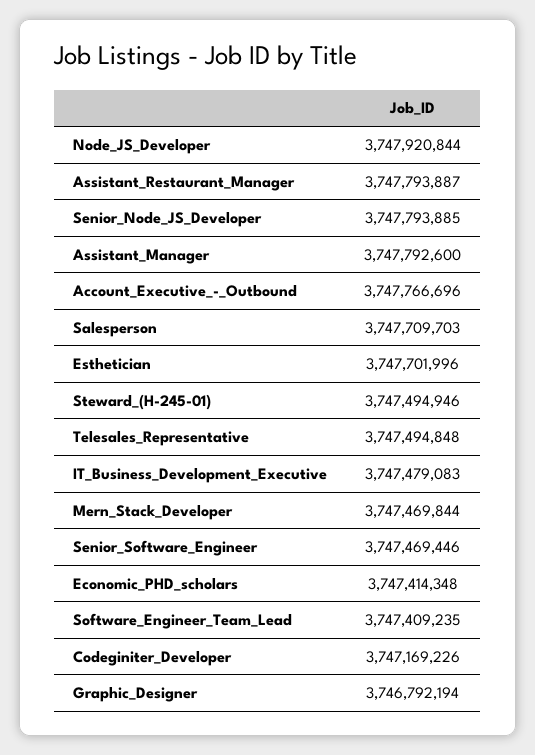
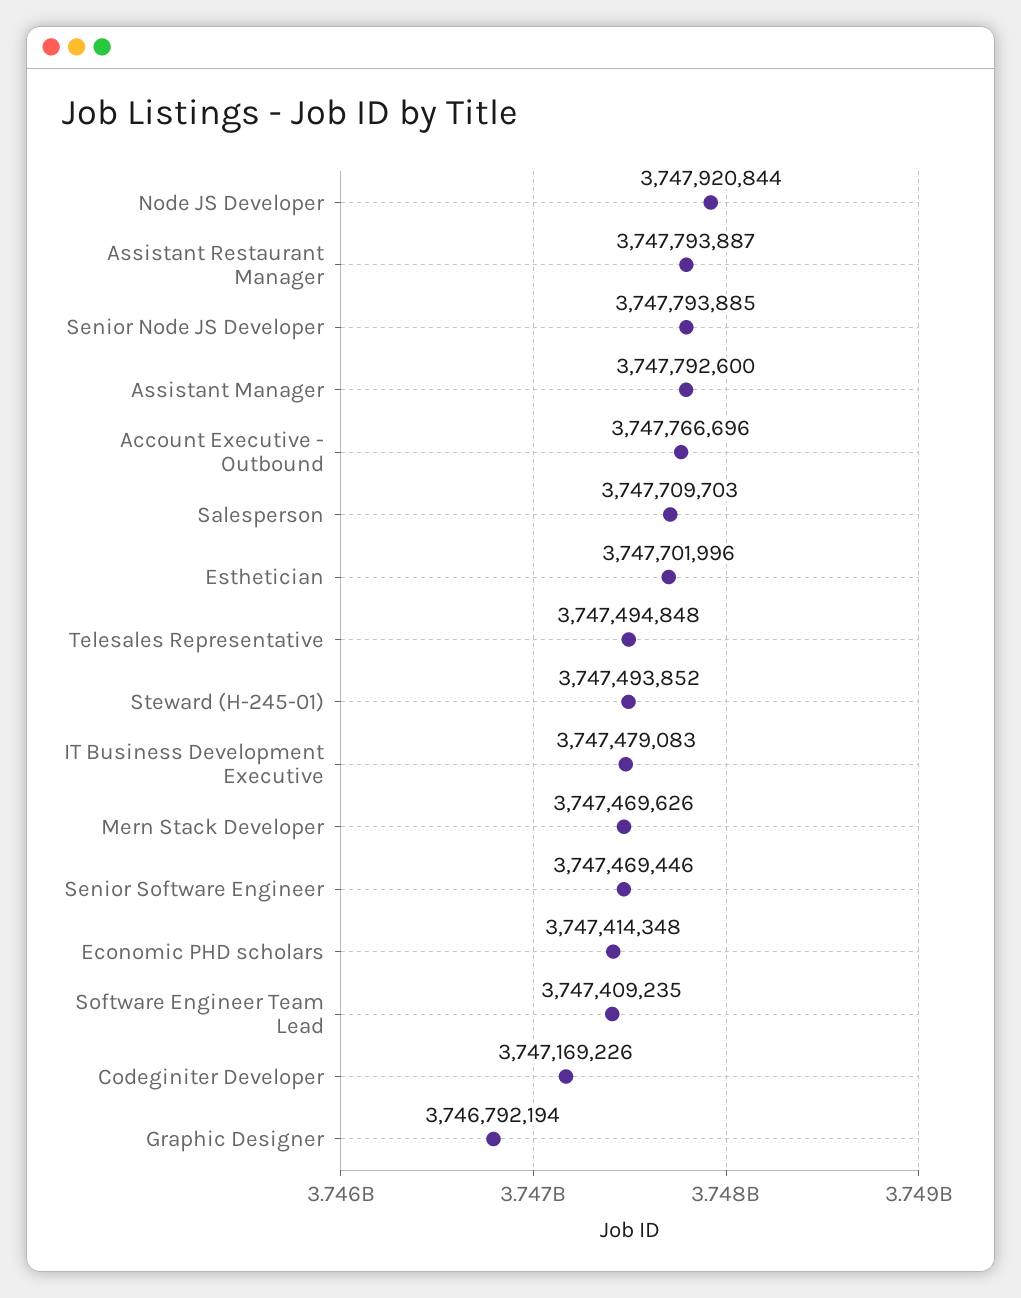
  {
    "Node_JS_Developer": 3747920844,
    "Assistant_Restaurant_Manager": 3747793887,
    "Senior_Node_JS_Developer": 3747793885,
    "Assistant_Manager": 3747792600,
    "Account_Executive_-_Outbound": 3747766696,
    "Salesperson": 3747709703,
    "Esthetician": 3747701996,
-   "Steward_(H-245-01)": 3747494946,
+   "Steward_(H-245-01)": 3747493852,
    "Telesales_Representative": 3747494848,
    "IT_Business_Development_Executive": 3747479083,
-   "Mern_Stack_Developer": 3747469844,
+   "Mern_Stack_Developer": 3747469626,
    "Senior_Software_Engineer": 3747469446,
    "Economic_PHD_scholars": 3747414348,
    "Software_Engineer_Team_Lead": 3747409235,
    "Codeginiter_Developer": 3747169226,
    "Graphic_Designer": 3746792194
  }

